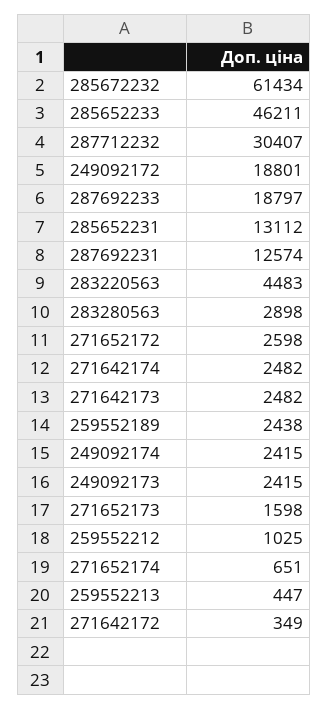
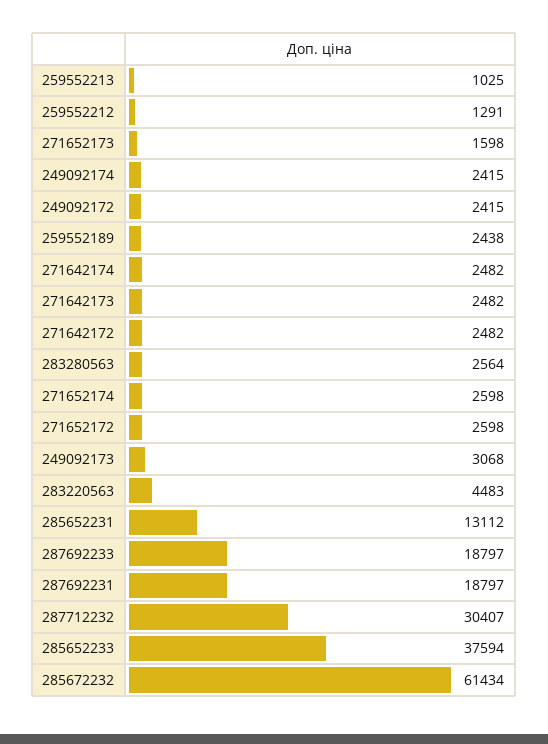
  {
    "285672232": 61434,
-   "285652233": 46211,
+   "285652233": 37594,
    "287712232": 30407,
-   "249092172": 18801,
+   "249092172": 2415,
    "287692233": 18797,
    "285652231": 13112,
-   "287692231": 12574,
+   "287692231": 18797,
    "283220563": 4483,
-   "283280563": 2898,
+   "283280563": 2564,
    "271652172": 2598,
    "271642174": 2482,
    "271642173": 2482,
    "259552189": 2438,
    "249092174": 2415,
-   "249092173": 2415,
+   "249092173": 3068,
    "271652173": 1598,
-   "259552212": 1025,
+   "259552212": 1291,
-   "271652174": 651,
+   "271652174": 2598,
-   "259552213": 447,
+   "259552213": 1025,
-   "271642172": 349
+   "271642172": 2482
  }

